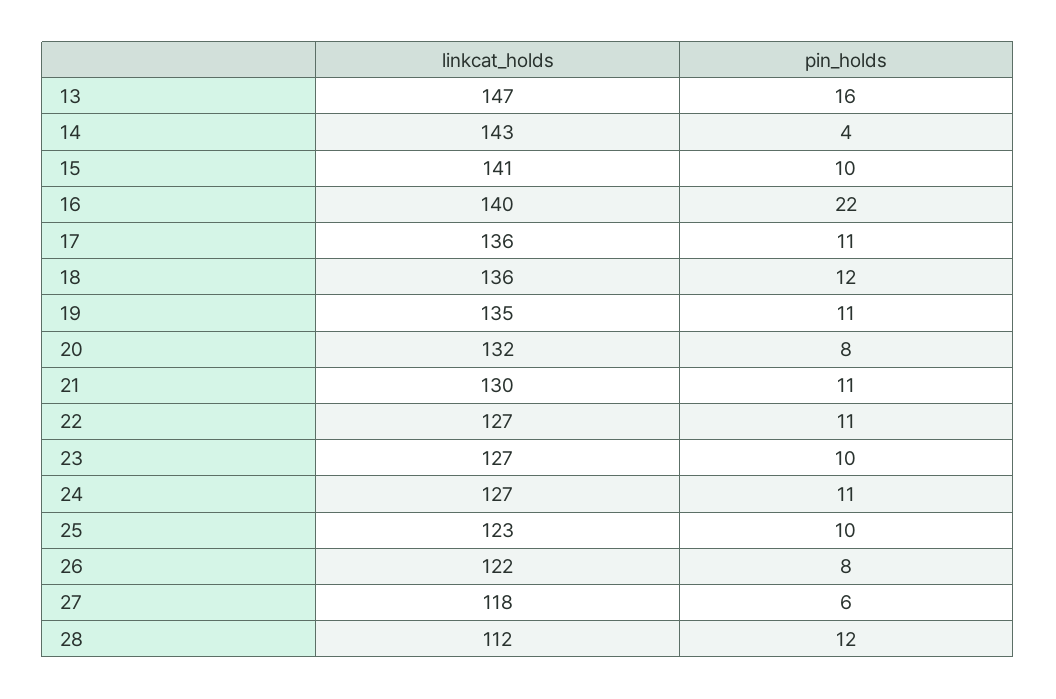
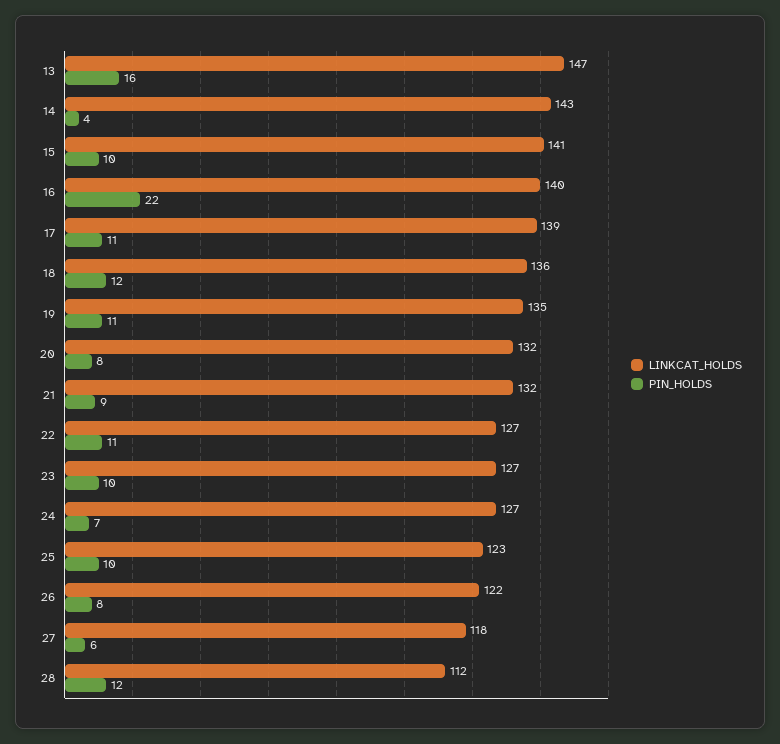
  {
    "linkcat_holds": {
      "13": 147,
      "14": 143,
      "15": 141,
      "16": 140,
-     "17": 136,
+     "17": 139,
      "18": 136,
      "19": 135,
      "20": 132,
-     "21": 130,
+     "21": 132,
      "22": 127,
      "23": 127,
      "24": 127,
      "25": 123,
      "26": 122,
      "27": 118,
      "28": 112
    },
    "pin_holds": {
      "13": 16,
      "14": 4,
      "15": 10,
      "16": 22,
      "17": 11,
      "18": 12,
      "19": 11,
      "20": 8,
-     "21": 11,
+     "21": 9,
      "22": 11,
      "23": 10,
-     "24": 11,
+     "24": 7,
      "25": 10,
      "26": 8,
      "27": 6,
      "28": 12
    }
  }

